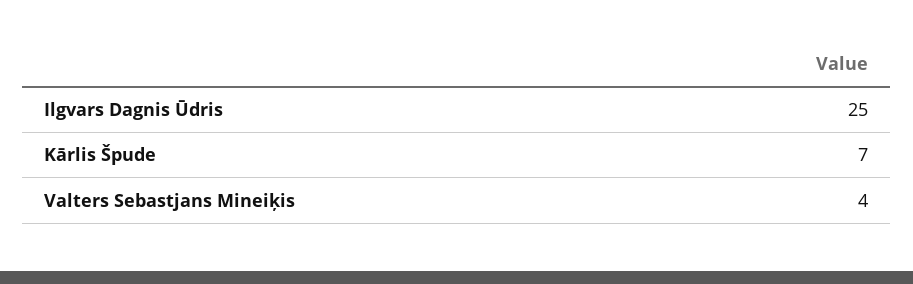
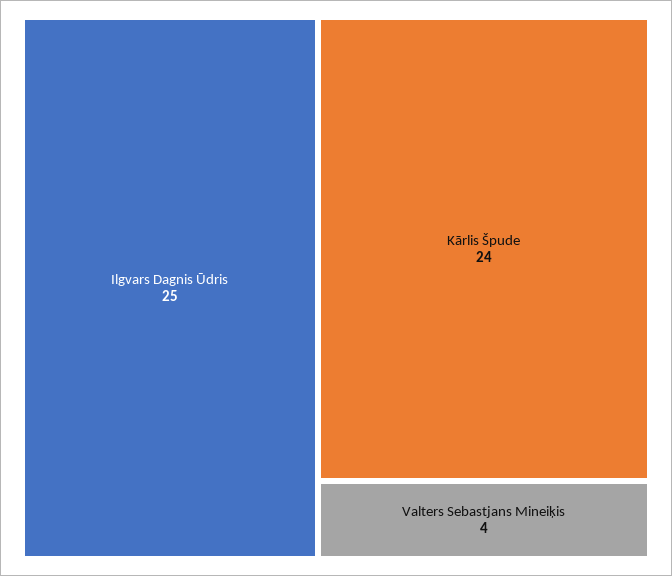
  {
    "Ilgvars Dagnis Ūdris": 25,
-   "Kārlis Špude": 7,
+   "Kārlis Špude": 24,
    "Valters Sebastjans Mineiķis": 4
  }

